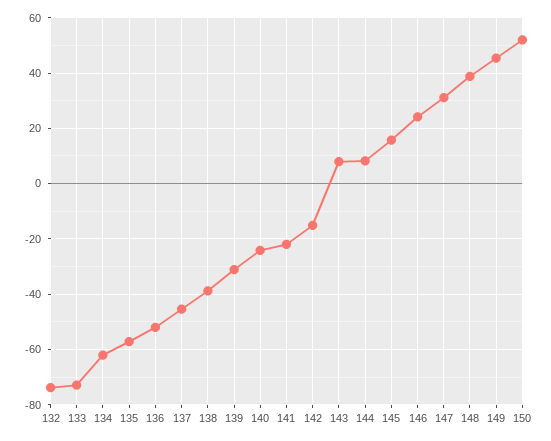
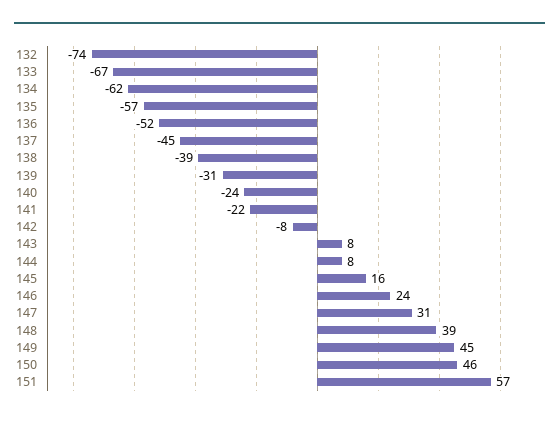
  {
    "132": -74,
-   "133": -72.5,
+   "133": -67,
    "134": -62,
    "135": -57,
    "136": -52,
    "137": -45,
    "138": -39,
    "139": -31,
    "140": -24,
    "141": -22,
-   "142": -15,
+   "142": -8,
    "143": 8,
    "144": 8,
    "145": 16,
    "146": 24,
    "147": 31,
    "148": 39,
    "149": 45,
-   "150": 52.5
+   "150": 46,
+   "151": 57
  }

